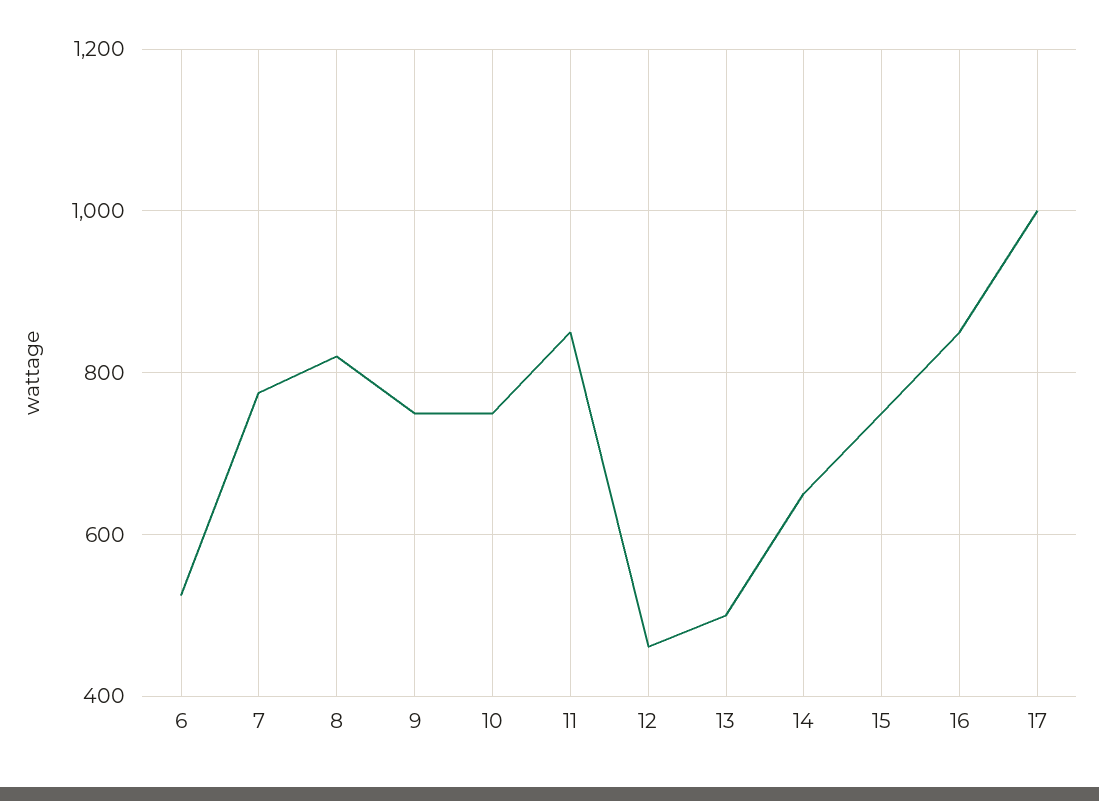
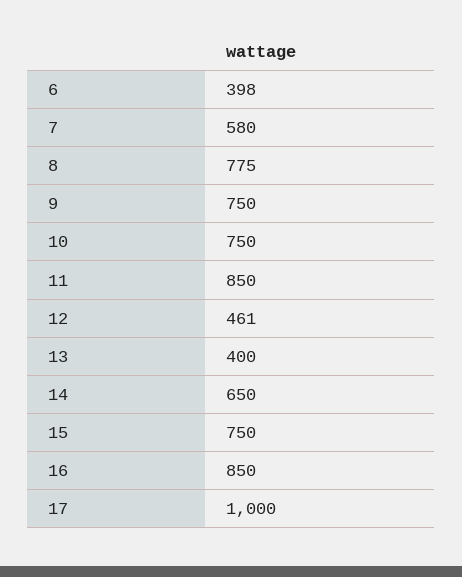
  {
-   "6": 520,
+   "6": 398,
-   "7": 780,
+   "7": 580,
-   "8": 820,
+   "8": 775,
    "9": 750,
    "10": 750,
    "11": 850,
    "12": 461,
-   "13": 500,
+   "13": 400,
    "14": 650,
    "15": 750,
    "16": 850,
    "17": 1000
  }

